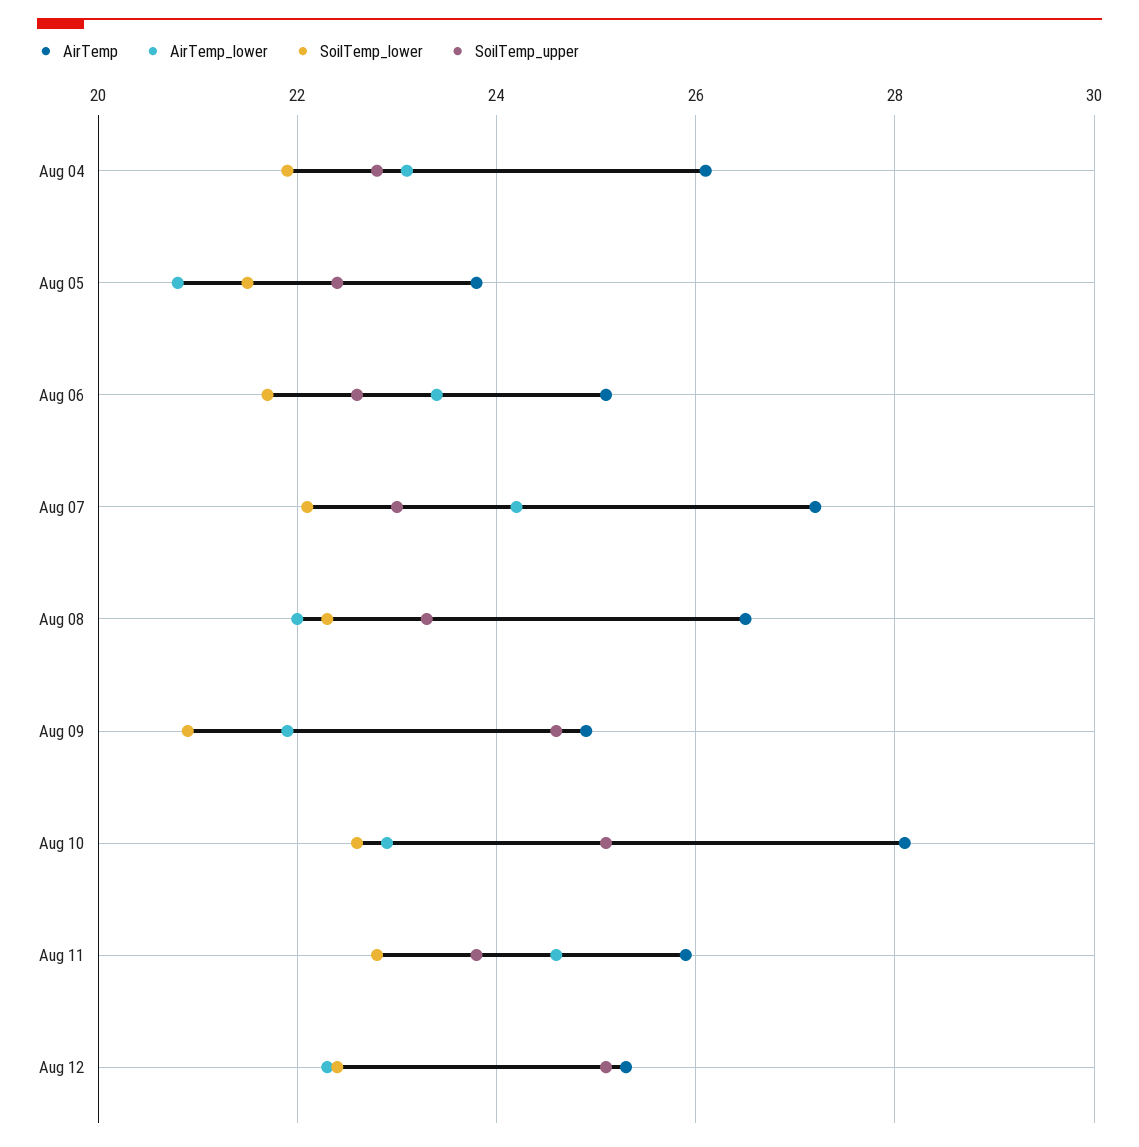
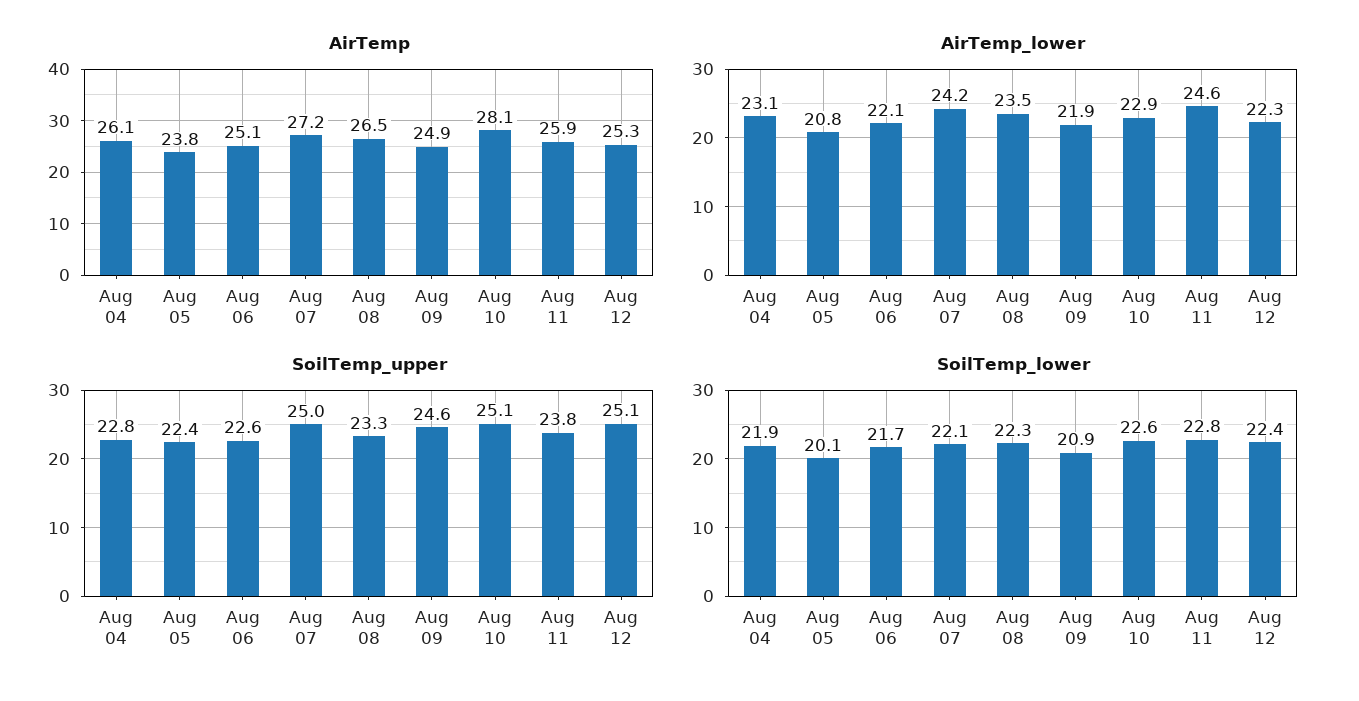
  {
    "AirTemp": {
      "Aug 04": 26.1,
      "Aug 05": 23.8,
      "Aug 06": 25.1,
      "Aug 07": 27.2,
      "Aug 08": 26.5,
      "Aug 09": 24.9,
      "Aug 10": 28.1,
      "Aug 11": 25.9,
      "Aug 12": 25.3
    },
    "AirTemp_lower": {
      "Aug 04": 23.1,
      "Aug 05": 20.8,
-     "Aug 06": 23.5,
+     "Aug 06": 22.1,
      "Aug 07": 24.2,
-     "Aug 08": 22,
+     "Aug 08": 23.5,
      "Aug 09": 21.9,
      "Aug 10": 22.9,
      "Aug 11": 24.6,
      "Aug 12": 22.3
    },
    "SoilTemp_lower": {
      "Aug 04": 21.9,
-     "Aug 05": 21.5,
+     "Aug 05": 20.1,
      "Aug 06": 21.7,
      "Aug 07": 22.1,
      "Aug 08": 22.3,
      "Aug 09": 20.9,
      "Aug 10": 22.6,
      "Aug 11": 22.8,
      "Aug 12": 22.4
    },
    "SoilTemp_upper": {
      "Aug 04": 22.8,
      "Aug 05": 22.4,
      "Aug 06": 22.6,
-     "Aug 07": 23,
+     "Aug 07": 25,
      "Aug 08": 23.3,
      "Aug 09": 24.6,
      "Aug 10": 25.1,
      "Aug 11": 23.8,
      "Aug 12": 25.1
    }
  }

